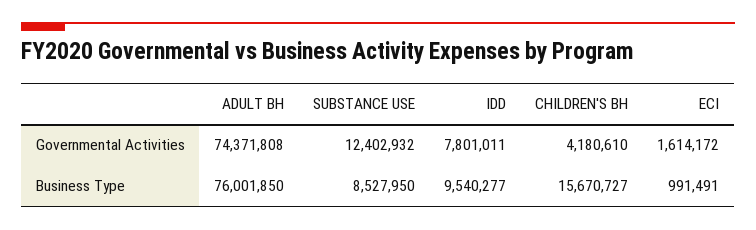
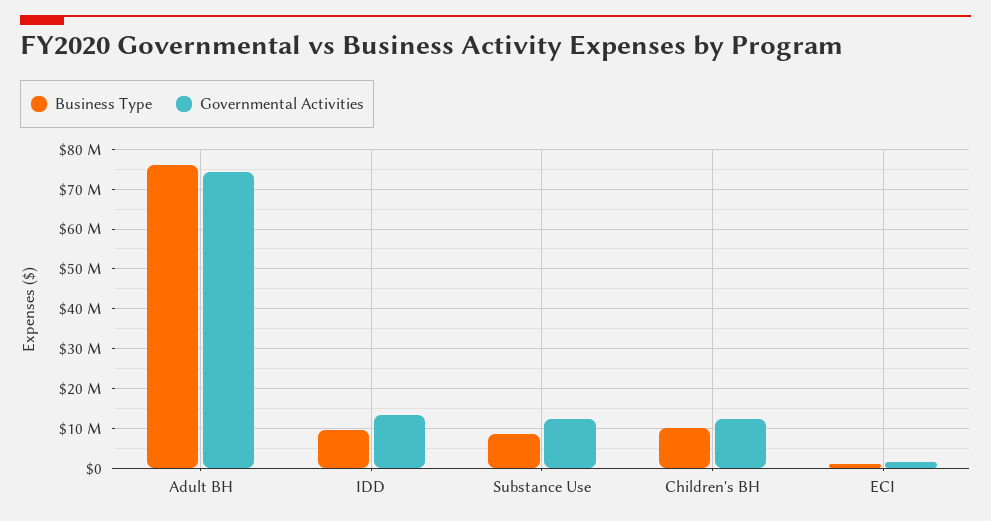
  {
    "Governmental Activities": {
      "ADULT BH": 74371808,
      "SUBSTANCE USE": 12402932,
-     "IDD": 7801011,
+     "IDD": 14000000,
-     "CHILDREN'S BH": 4180610,
+     "CHILDREN'S BH": 12000000,
      "ECI": 1614172
    },
    "Business Type": {
      "ADULT BH": 76001850,
      "SUBSTANCE USE": 8527950,
      "IDD": 9540277,
-     "CHILDREN'S BH": 15670727,
+     "CHILDREN'S BH": 10000000,
      "ECI": 991491
    }
  }

